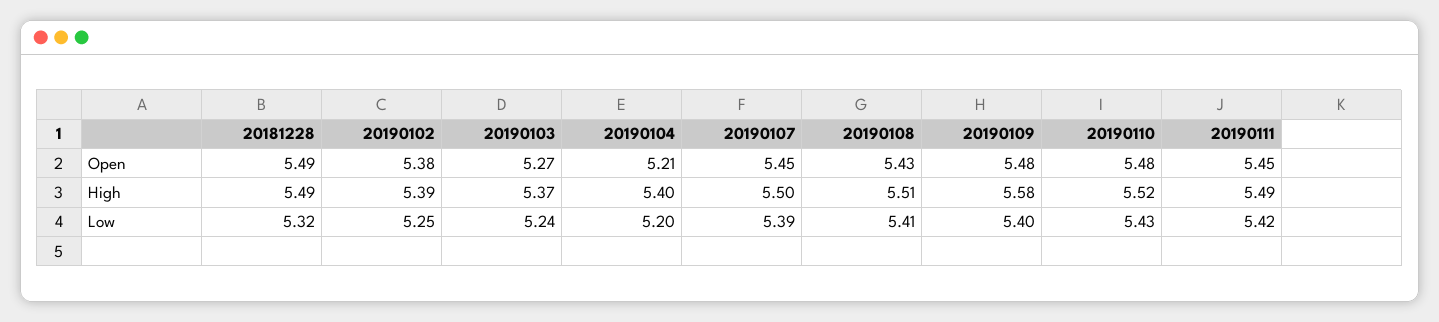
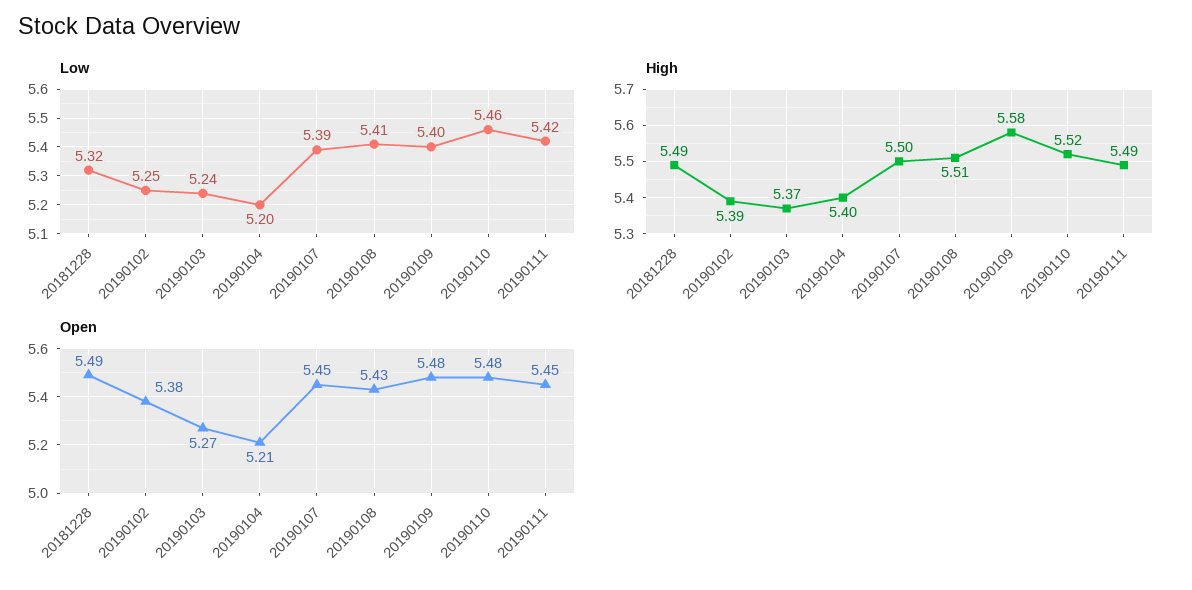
  {
    "Open": {
      "20181228": 5.49,
      "20190102": 5.38,
      "20190103": 5.27,
      "20190104": 5.21,
      "20190107": 5.45,
      "20190108": 5.43,
      "20190109": 5.48,
      "20190110": 5.48,
      "20190111": 5.45
    },
    "High": {
      "20181228": 5.49,
      "20190102": 5.39,
      "20190103": 5.37,
      "20190104": 5.4,
      "20190107": 5.5,
      "20190108": 5.51,
      "20190109": 5.58,
      "20190110": 5.52,
      "20190111": 5.49
    },
    "Low": {
      "20181228": 5.32,
      "20190102": 5.25,
      "20190103": 5.24,
      "20190104": 5.2,
      "20190107": 5.39,
      "20190108": 5.41,
      "20190109": 5.4,
-     "20190110": 5.43,
+     "20190110": 5.46,
      "20190111": 5.42
    }
  }

